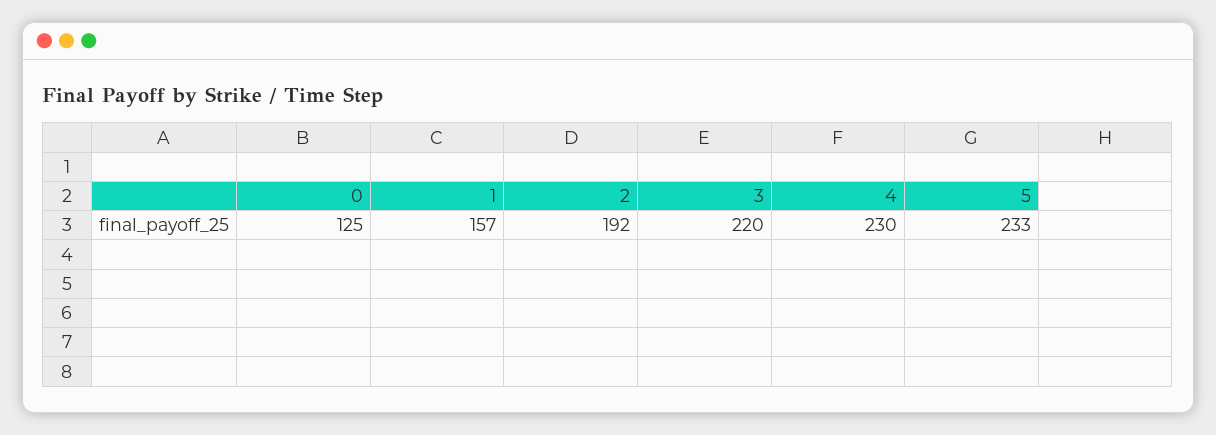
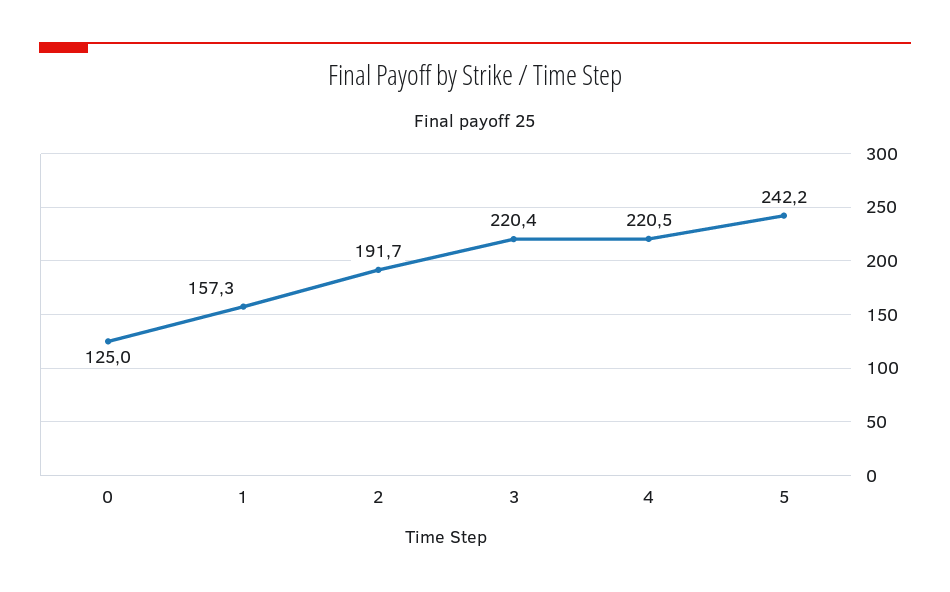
  {
    "0": 125,
    "1": 157.3,
    "2": 191.7,
    "3": 220.4,
-   "4": 230,
+   "4": 220.5,
-   "5": 233
+   "5": 242.2
  }

